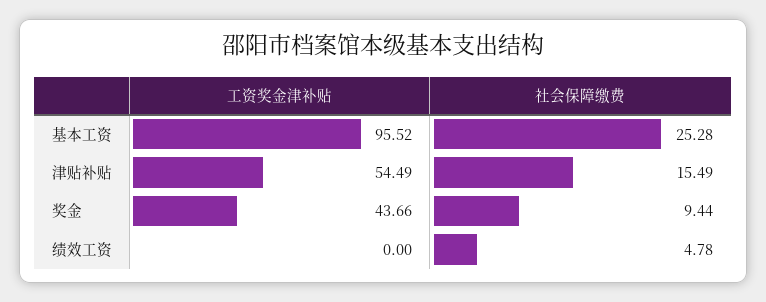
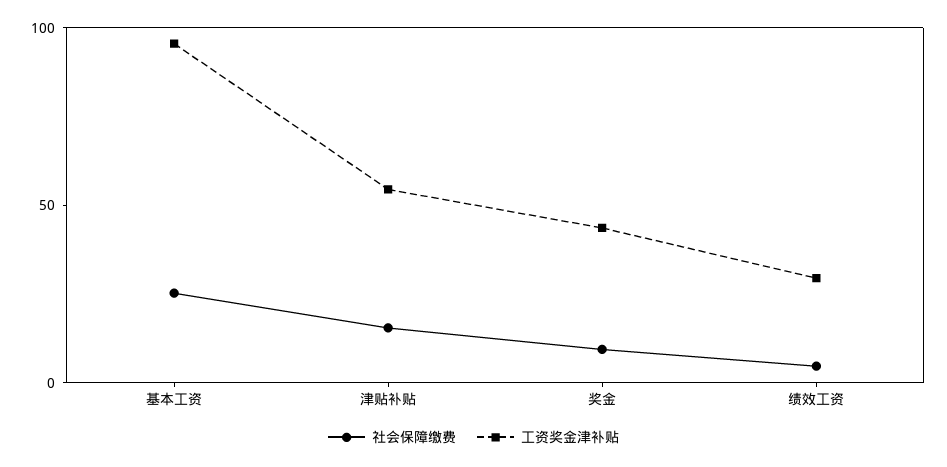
  {
    "工资奖金津补贴": {
      "基本工资": 95.52,
      "津贴补贴": 54.49,
      "奖金": 43.66,
-     "绩效工资": 0
+     "绩效工资": 30
    },
    "社会保障缴费": {
      "基本工资": 25.28,
      "津贴补贴": 15.49,
      "奖金": 9.44,
      "绩效工资": 4.78
    }
  }

